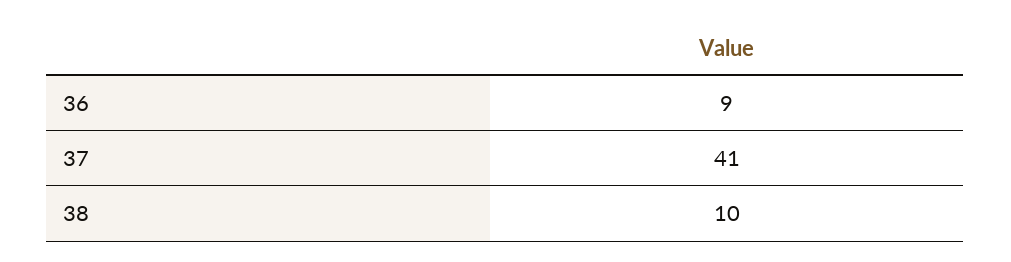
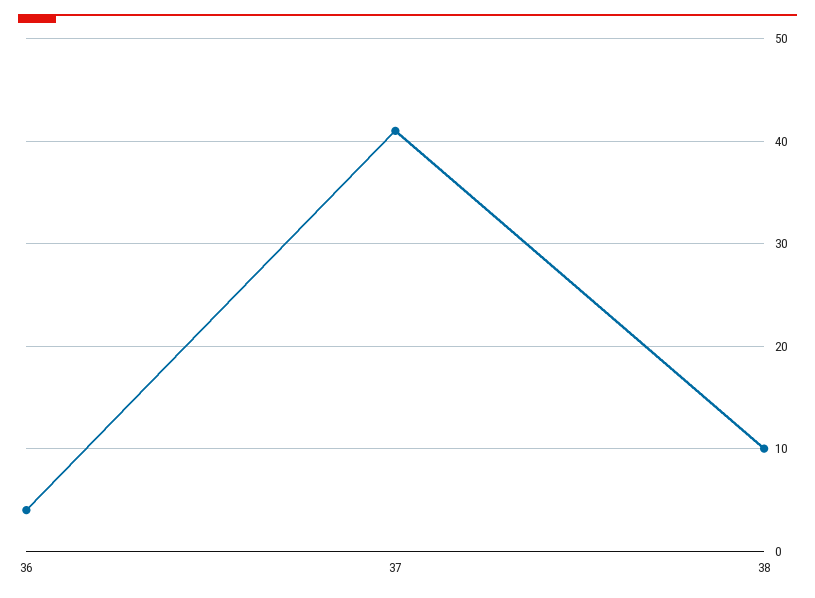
  {
-   "36": 9,
+   "36": 4,
    "37": 41,
    "38": 10
  }

